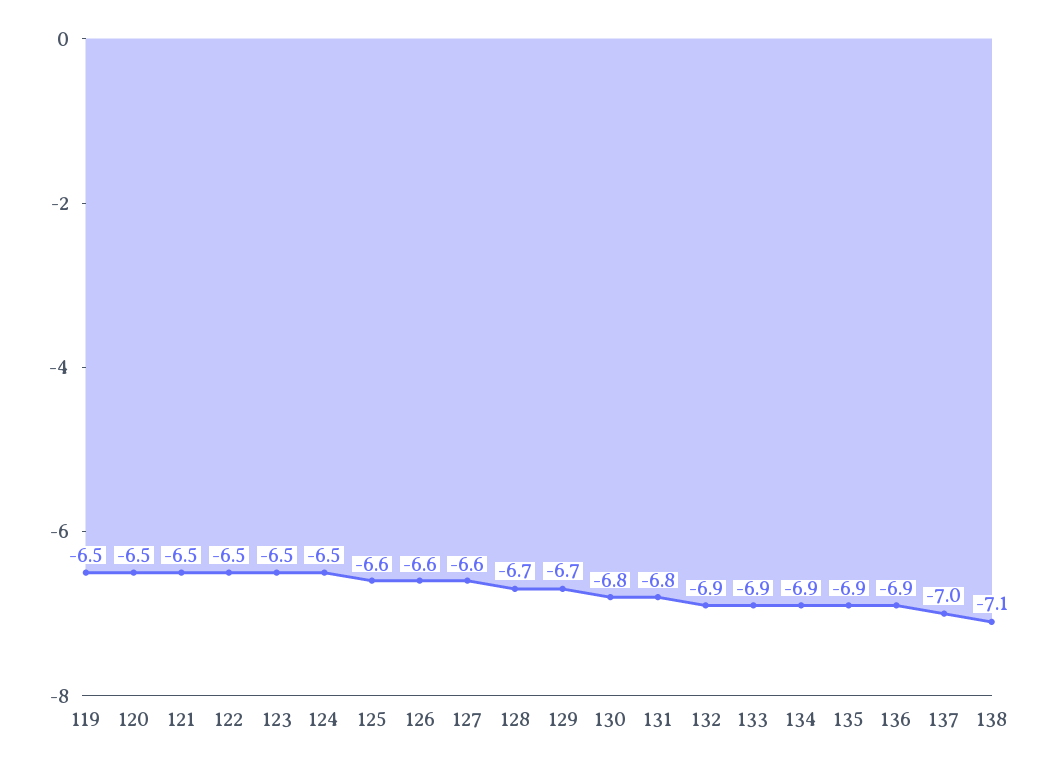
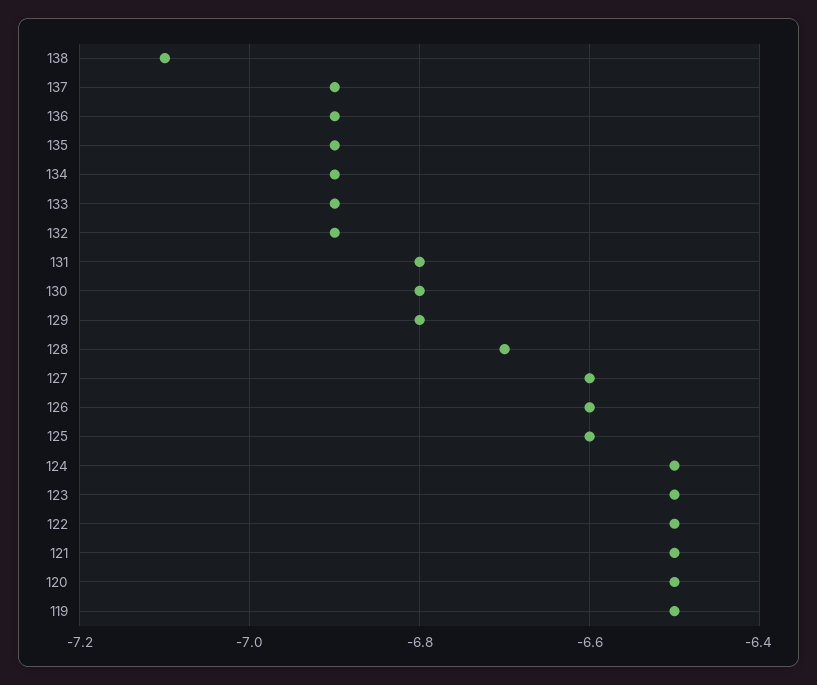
  {
    "119": -6.5,
    "120": -6.5,
    "121": -6.5,
    "122": -6.5,
    "123": -6.5,
    "124": -6.5,
    "125": -6.6,
    "126": -6.6,
    "127": -6.6,
    "128": -6.7,
-   "129": -6.7,
+   "129": -6.8,
    "130": -6.8,
    "131": -6.8,
    "132": -6.9,
    "133": -6.9,
    "134": -6.9,
    "135": -6.9,
    "136": -6.9,
-   "137": -7,
+   "137": -6.9,
    "138": -7.1
  }

